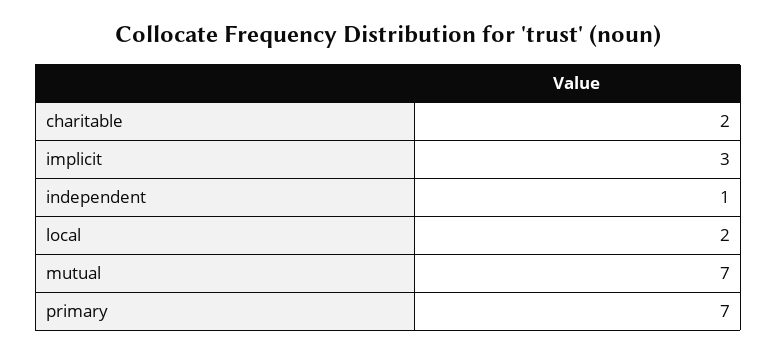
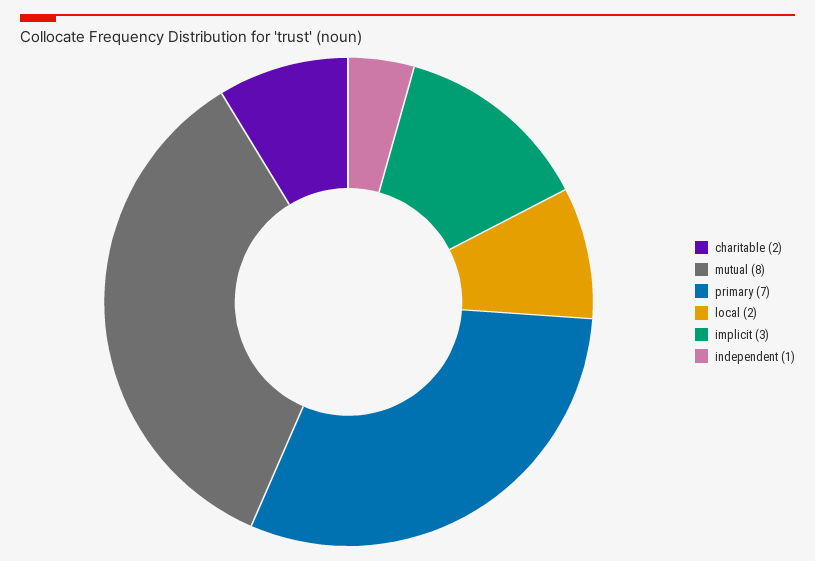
  {
    "charitable": 2,
    "implicit": 3,
    "independent": 1,
    "local": 2,
-   "mutual": 7,
+   "mutual": 8,
    "primary": 7
  }

